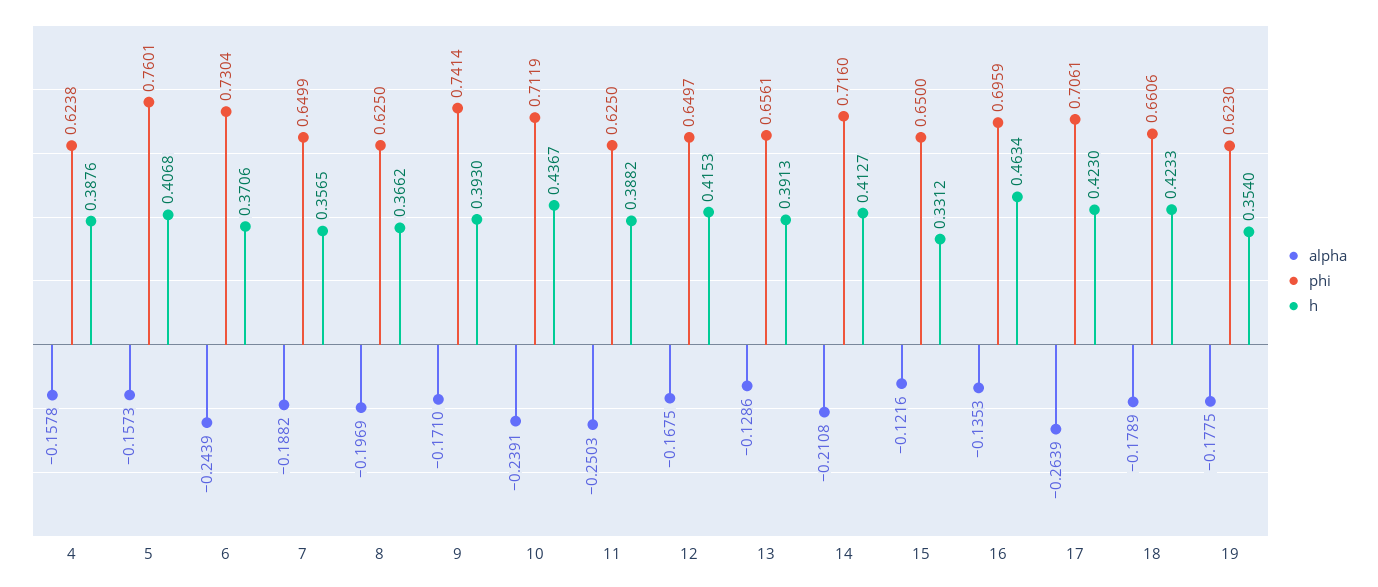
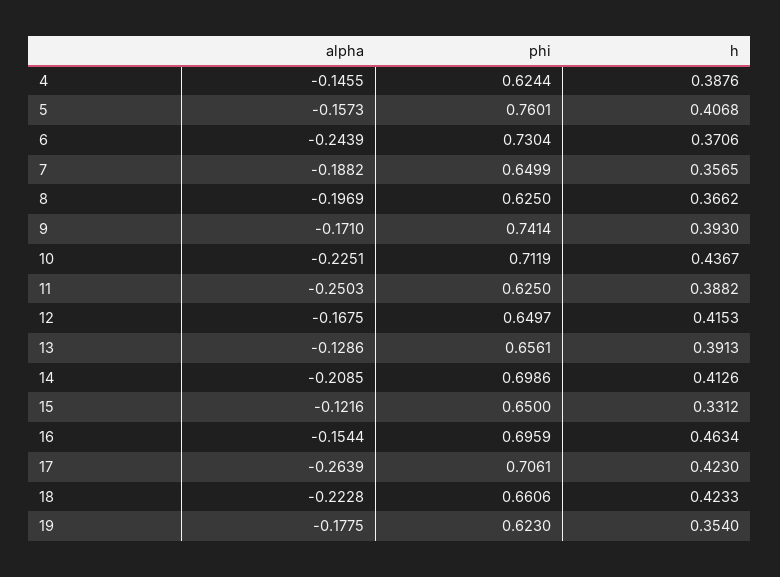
  {
    "alpha": {
-     "4": -0.1578,
+     "4": -0.1455,
      "5": -0.1573,
      "6": -0.2439,
      "7": -0.1882,
      "8": -0.1969,
      "9": -0.171,
-     "10": -0.2391,
+     "10": -0.2251,
      "11": -0.2503,
      "12": -0.1675,
      "13": -0.1286,
-     "14": -0.2108,
+     "14": -0.2085,
      "15": -0.1216,
-     "16": -0.1353,
+     "16": -0.1544,
      "17": -0.2639,
-     "18": -0.1789,
+     "18": -0.2228,
      "19": -0.1775
    },
    "phi": {
-     "4": 0.6238,
+     "4": 0.6244,
      "5": 0.7601,
      "6": 0.7304,
      "7": 0.6499,
      "8": 0.625,
      "9": 0.7414,
      "10": 0.7119,
      "11": 0.625,
      "12": 0.6497,
      "13": 0.6561,
-     "14": 0.716,
+     "14": 0.6986,
      "15": 0.65,
      "16": 0.6959,
      "17": 0.7061,
      "18": 0.6606,
      "19": 0.623
    },
    "h": {
      "4": 0.3876,
      "5": 0.4068,
      "6": 0.3706,
      "7": 0.3565,
      "8": 0.3662,
      "9": 0.393,
      "10": 0.4367,
      "11": 0.3882,
      "12": 0.4153,
      "13": 0.3913,
-     "14": 0.4127,
+     "14": 0.4126,
      "15": 0.3312,
      "16": 0.4634,
      "17": 0.423,
      "18": 0.4233,
      "19": 0.354
    }
  }

